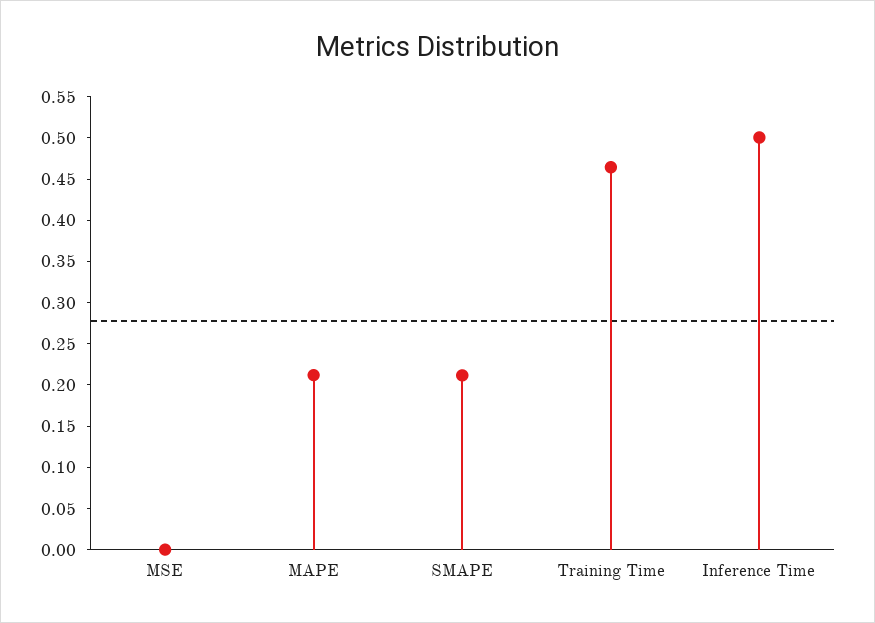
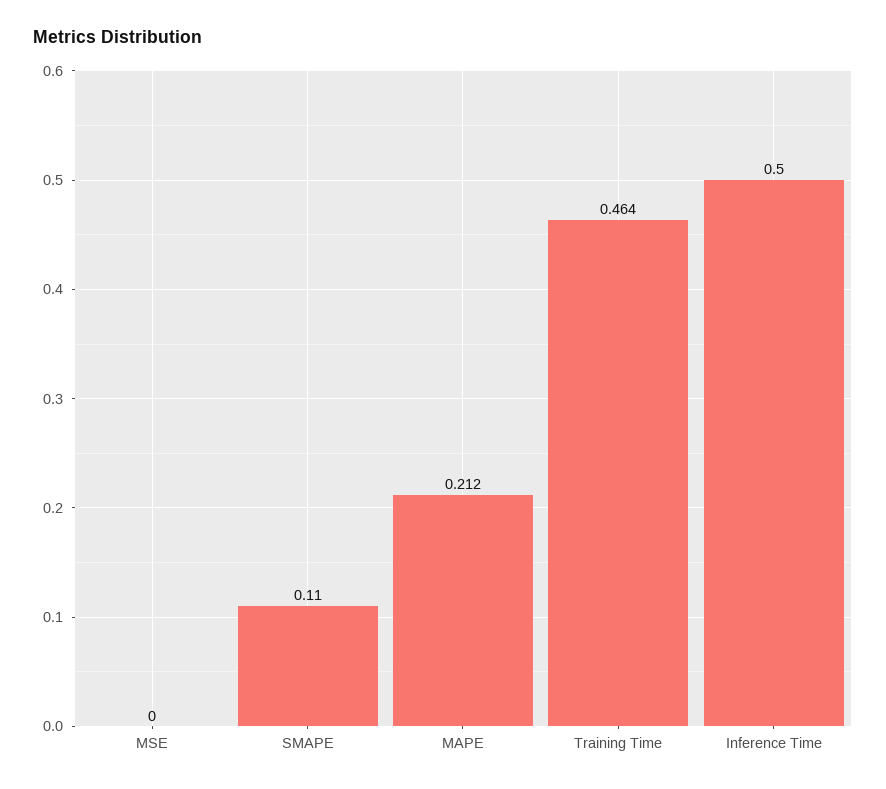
  {
    "MSE": 0,
    "MAPE": 0.212,
-   "SMAPE": 0.21,
+   "SMAPE": 0.11,
    "Training Time": 0.464,
    "Inference Time": 0.5
  }

